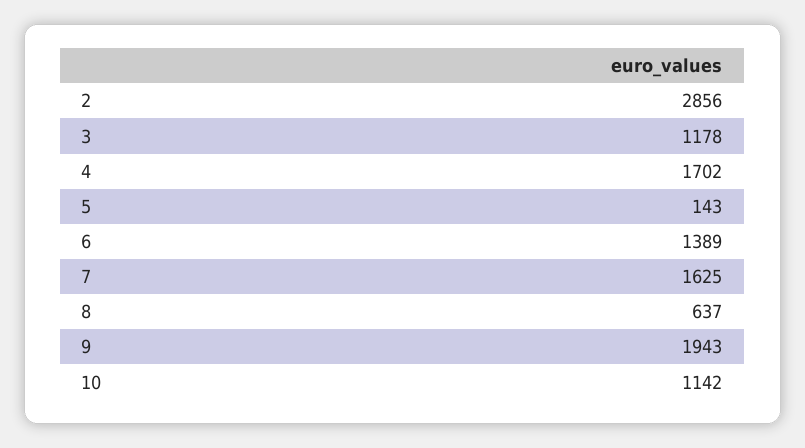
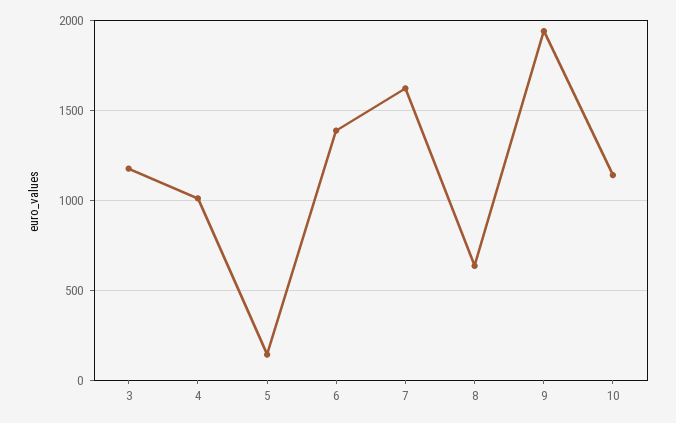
  {
-   "2": 2856,
    "3": 1178,
-   "4": 1702,
+   "4": 1000,
    "5": 143,
    "6": 1389,
    "7": 1625,
    "8": 637,
    "9": 1943,
    "10": 1142
  }

